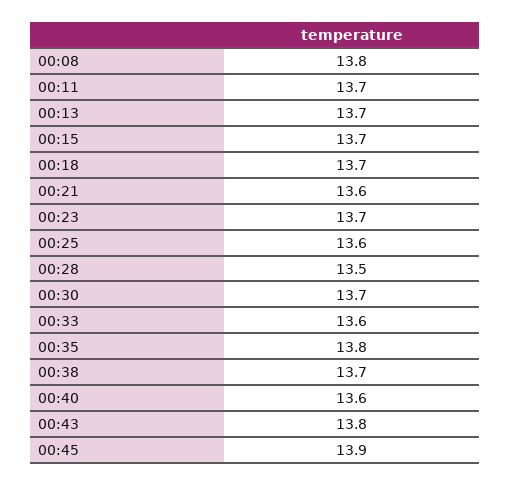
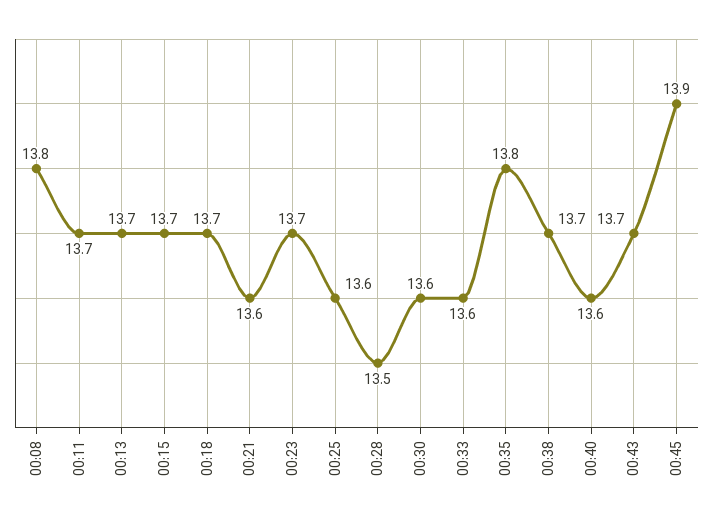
  {
    "00:08": 13.8,
    "00:11": 13.7,
    "00:13": 13.7,
    "00:15": 13.7,
    "00:18": 13.7,
    "00:21": 13.6,
    "00:23": 13.7,
    "00:25": 13.6,
    "00:28": 13.5,
-   "00:30": 13.7,
+   "00:30": 13.6,
    "00:33": 13.6,
    "00:35": 13.8,
    "00:38": 13.7,
    "00:40": 13.6,
-   "00:43": 13.8,
+   "00:43": 13.7,
    "00:45": 13.9
  }

